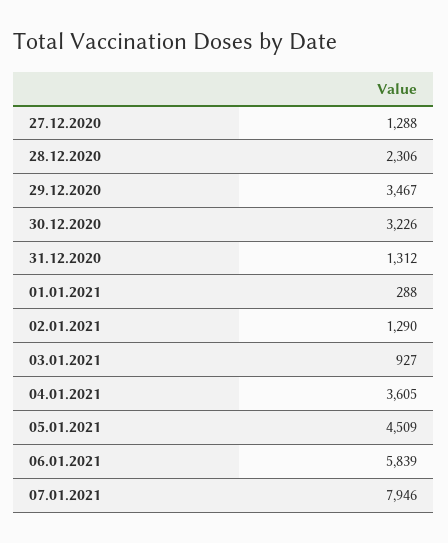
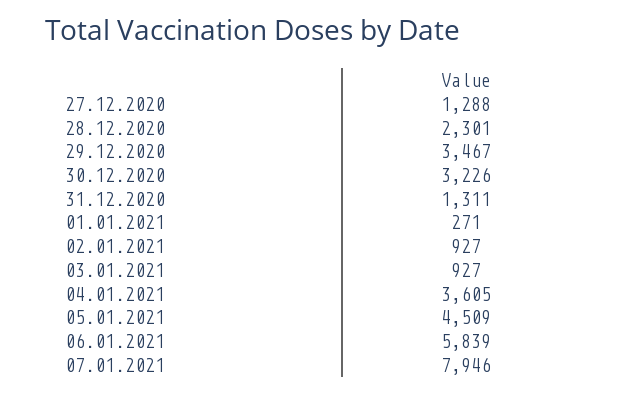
  {
    "27.12.2020": 1288,
-   "28.12.2020": 2306,
+   "28.12.2020": 2301,
    "29.12.2020": 3467,
    "30.12.2020": 3226,
-   "31.12.2020": 1312,
+   "31.12.2020": 1311,
-   "01.01.2021": 288,
+   "01.01.2021": 271,
-   "02.01.2021": 1290,
+   "02.01.2021": 927,
    "03.01.2021": 927,
    "04.01.2021": 3605,
    "05.01.2021": 4509,
    "06.01.2021": 5839,
    "07.01.2021": 7946
  }

